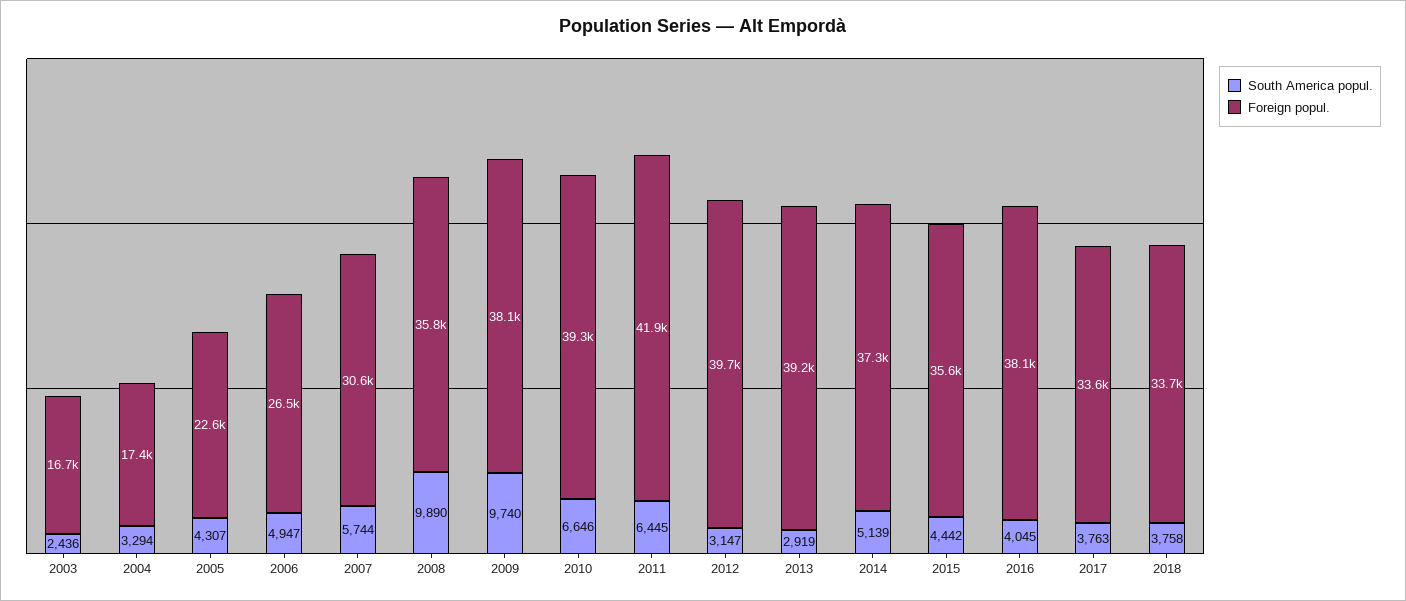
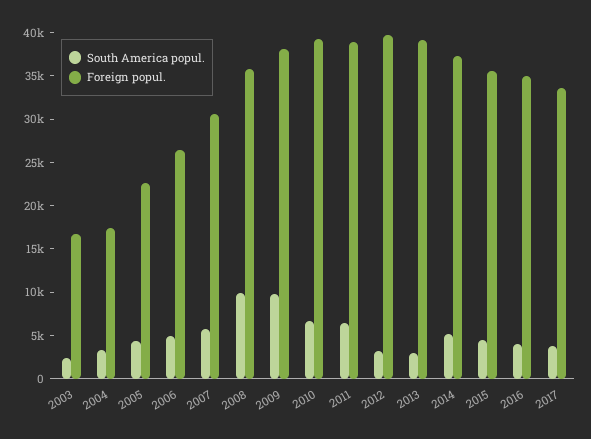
  {
    "South America popul.": {
      "2003": 2436,
      "2004": 3294,
      "2005": 4307,
      "2006": 4947,
      "2007": 5744,
      "2008": 9890,
      "2009": 9740,
      "2010": 6646,
      "2011": 6445,
      "2012": 3147,
      "2013": 2919,
      "2014": 5139,
      "2015": 4442,
      "2016": 4045,
-     "2017": 3763,
+     "2017": 3763
-     "2018": 3758
    },
    "Foreign popul.": {
      "2003": 16700,
      "2004": 17400,
      "2005": 22600,
      "2006": 26500,
      "2007": 30600,
      "2008": 35800,
      "2009": 38100,
      "2010": 39300,
-     "2011": 41900,
+     "2011": 39000,
      "2012": 39700,
      "2013": 39200,
      "2014": 37300,
      "2015": 35600,
-     "2016": 38100,
+     "2016": 35000,
-     "2017": 33600,
+     "2017": 33600
-     "2018": 33700
    }
  }

